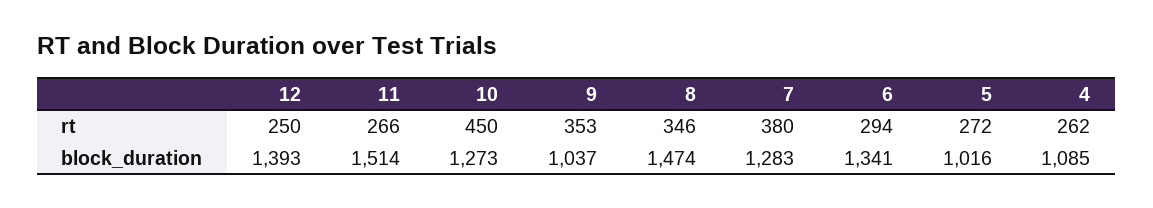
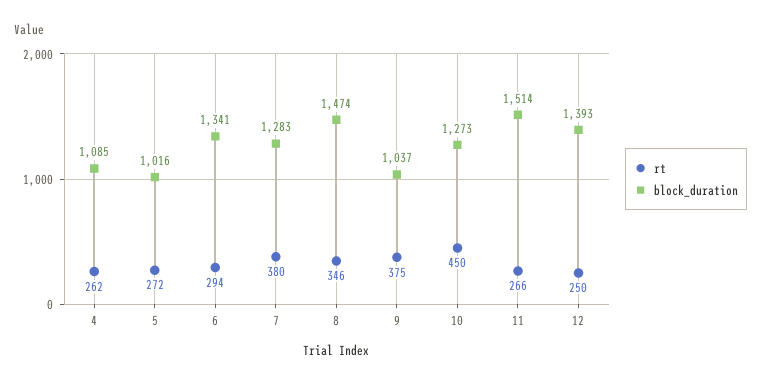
  {
    "rt": {
      "12": 250,
      "11": 266,
      "10": 450,
-     "9": 353,
+     "9": 375,
      "8": 346,
      "7": 380,
      "6": 294,
      "5": 272,
      "4": 262
    },
    "block_duration": {
      "12": 1393,
      "11": 1514,
      "10": 1273,
      "9": 1037,
      "8": 1474,
      "7": 1283,
      "6": 1341,
      "5": 1016,
      "4": 1085
    }
  }

